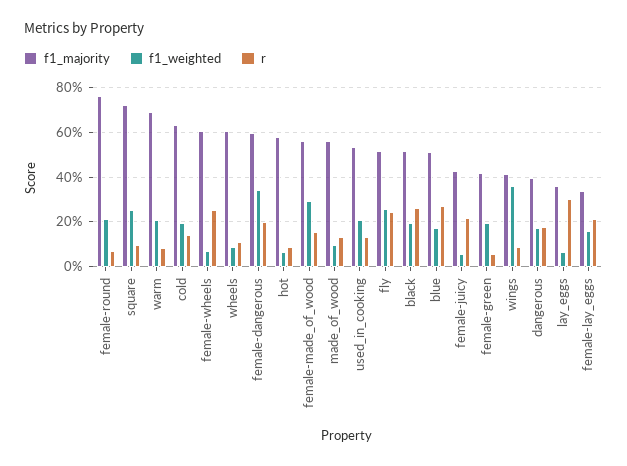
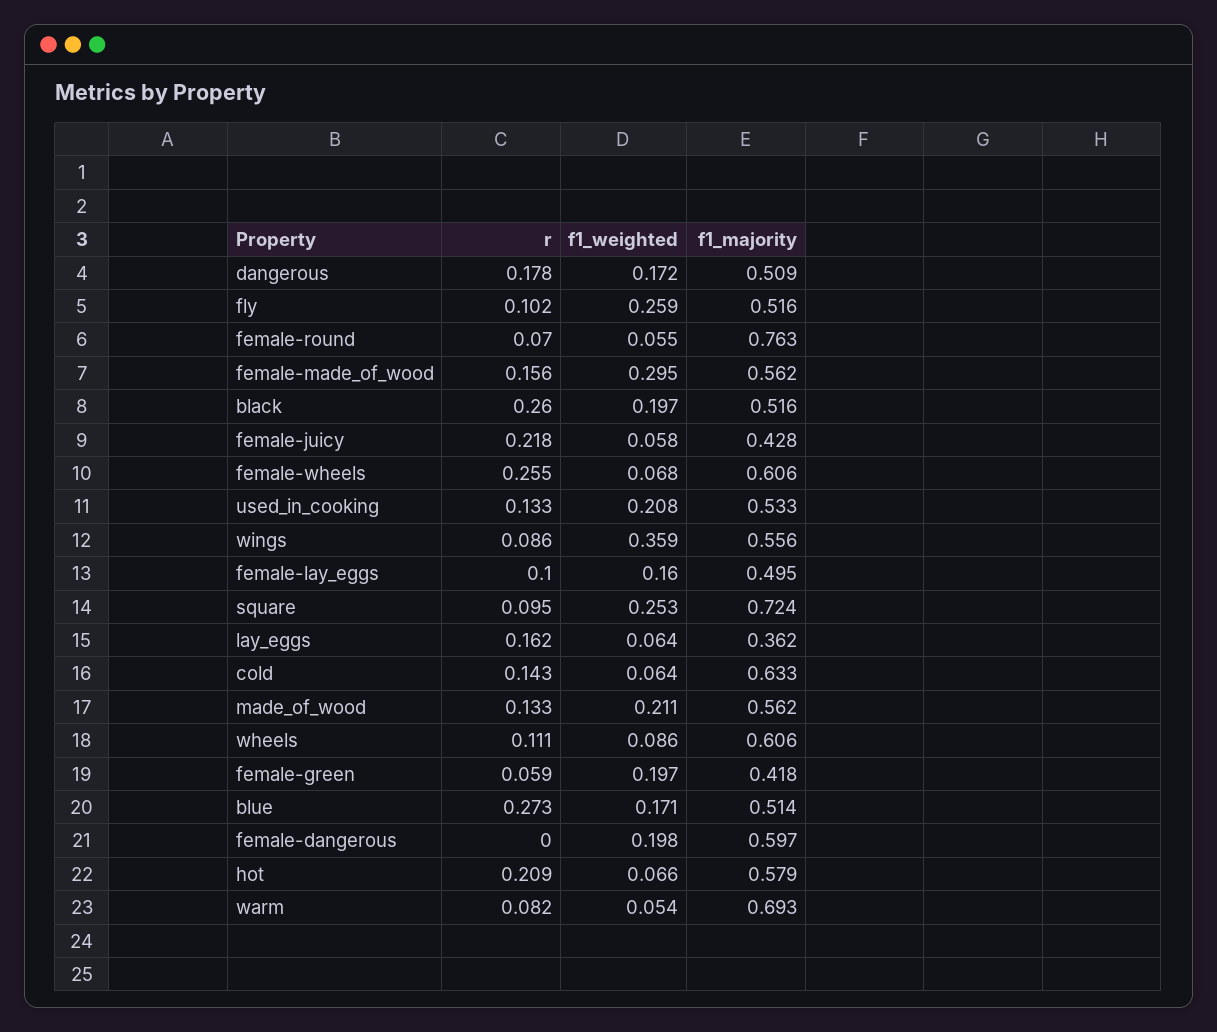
  {
    "f1_majority": {
      "female-round": 0.763,
      "square": 0.724,
      "warm": 0.693,
      "cold": 0.633,
      "female-wheels": 0.606,
      "wheels": 0.606,
      "female-dangerous": 0.597,
      "hot": 0.579,
      "female-made_of_wood": 0.562,
      "made_of_wood": 0.562,
      "used_in_cooking": 0.533,
      "fly": 0.516,
      "black": 0.516,
      "blue": 0.514,
      "female-juicy": 0.428,
      "female-green": 0.418,
-     "wings": 0.4,
+     "wings": 0.556,
-     "dangerous": 0.4,
+     "dangerous": 0.509,
      "lay_eggs": 0.362,
-     "female-lay_eggs": 0.35
+     "female-lay_eggs": 0.495
    },
    "f1_weighted": {
-     "female-round": 0.2,
+     "female-round": 0.055,
      "square": 0.253,
-     "warm": 0.2,
+     "warm": 0.054,
-     "cold": 0.2,
+     "cold": 0.064,
      "female-wheels": 0.068,
      "wheels": 0.086,
-     "female-dangerous": 0.35,
+     "female-dangerous": 0.198,
      "hot": 0.066,
      "female-made_of_wood": 0.295,
-     "made_of_wood": 0.1,
+     "made_of_wood": 0.211,
      "used_in_cooking": 0.208,
      "fly": 0.259,
      "black": 0.197,
      "blue": 0.171,
      "female-juicy": 0.058,
      "female-green": 0.197,
      "wings": 0.359,
      "dangerous": 0.172,
      "lay_eggs": 0.064,
      "female-lay_eggs": 0.16
    },
    "r": {
      "female-round": 0.07,
      "square": 0.095,
      "warm": 0.082,
      "cold": 0.143,
      "female-wheels": 0.255,
      "wheels": 0.111,
-     "female-dangerous": 0.2,
+     "female-dangerous": 0,
-     "hot": 0.1,
+     "hot": 0.209,
      "female-made_of_wood": 0.156,
      "made_of_wood": 0.133,
      "used_in_cooking": 0.133,
-     "fly": 0.25,
+     "fly": 0.102,
      "black": 0.26,
      "blue": 0.273,
      "female-juicy": 0.218,
      "female-green": 0.059,
      "wings": 0.086,
      "dangerous": 0.178,
-     "lay_eggs": 0.3,
+     "lay_eggs": 0.162,
-     "female-lay_eggs": 0.2
+     "female-lay_eggs": 0.1
    }
  }

